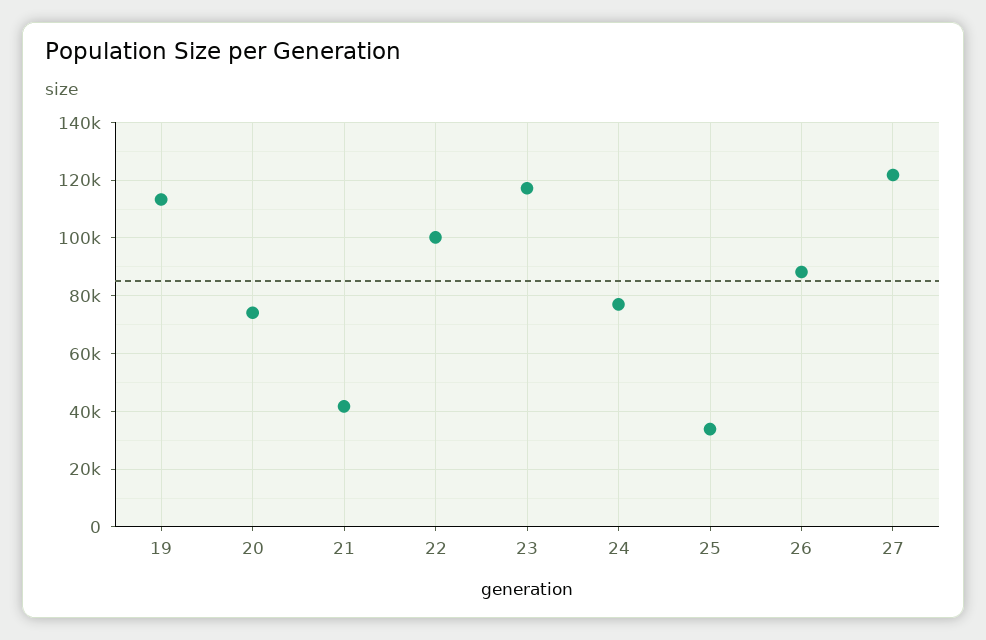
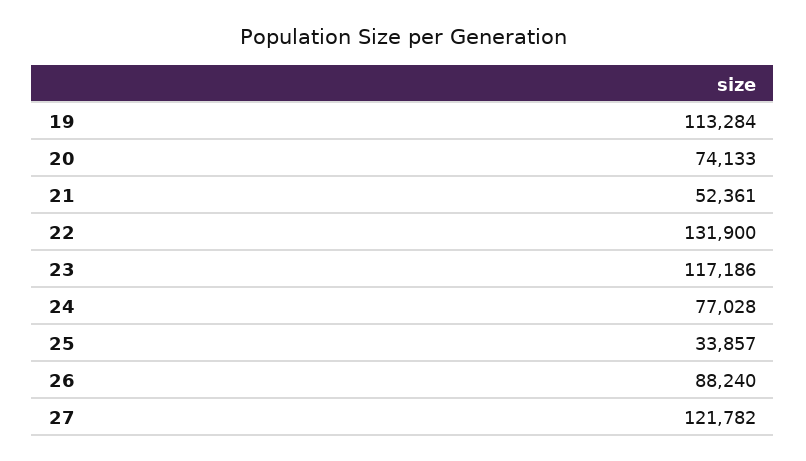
  {
    "19": 113284,
    "20": 74133,
-   "21": 42500,
+   "21": 52361,
-   "22": 100000,
+   "22": 131900,
    "23": 117186,
    "24": 77028,
    "25": 33857,
    "26": 88240,
    "27": 121782
  }

